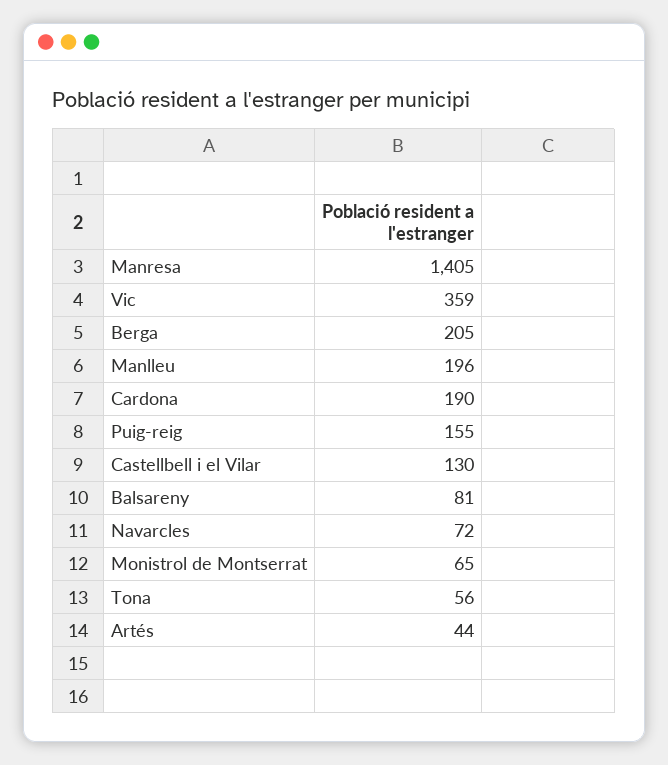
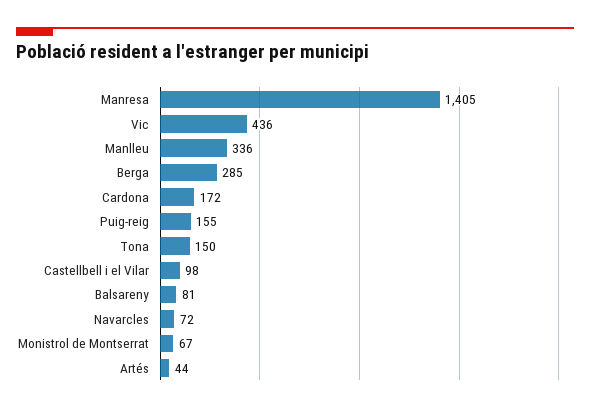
  {
    "Manresa": 1405,
-   "Vic": 359,
+   "Vic": 436,
-   "Berga": 205,
+   "Berga": 285,
-   "Manlleu": 196,
+   "Manlleu": 336,
-   "Cardona": 190,
+   "Cardona": 172,
    "Puig-reig": 155,
-   "Castellbell i el Vilar": 130,
+   "Castellbell i el Vilar": 98,
    "Balsareny": 81,
    "Navarcles": 72,
-   "Monistrol de Montserrat": 65,
+   "Monistrol de Montserrat": 67,
-   "Tona": 56,
+   "Tona": 150,
    "Artés": 44
  }

